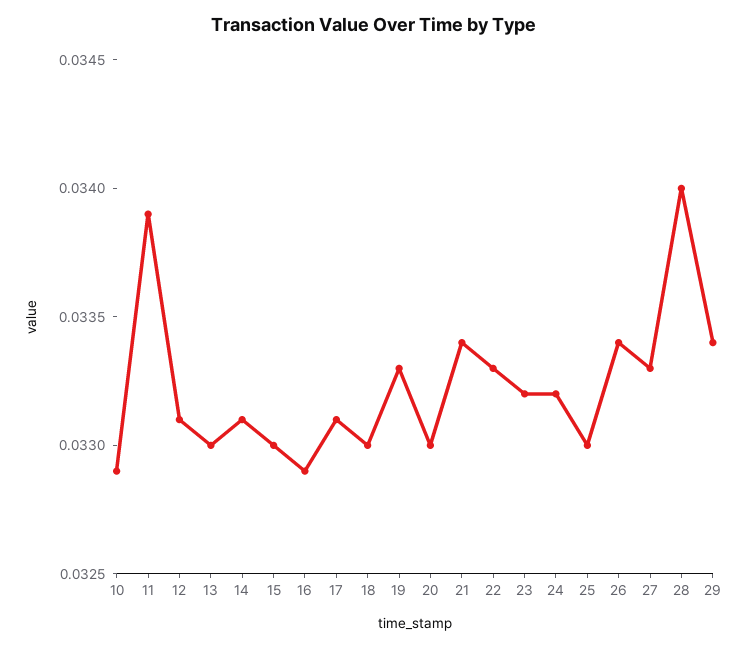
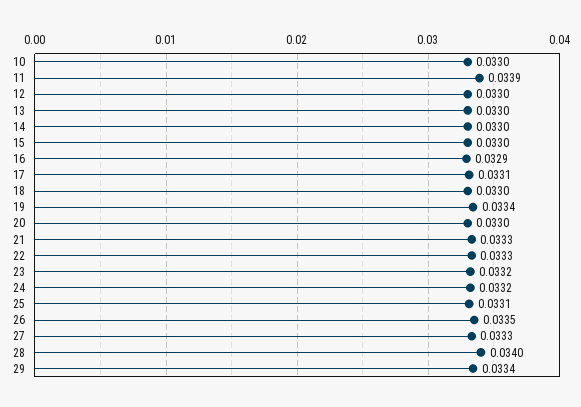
  {
-   "10": 0.0329,
+   "10": 0.033,
    "11": 0.0339,
-   "12": 0.0331,
+   "12": 0.033,
    "13": 0.033,
-   "14": 0.0331,
+   "14": 0.033,
    "15": 0.033,
    "16": 0.0329,
    "17": 0.0331,
    "18": 0.033,
-   "19": 0.0333,
+   "19": 0.0334,
    "20": 0.033,
-   "21": 0.0334,
+   "21": 0.0333,
    "22": 0.0333,
    "23": 0.0332,
    "24": 0.0332,
-   "25": 0.033,
+   "25": 0.0331,
-   "26": 0.0334,
+   "26": 0.0335,
    "27": 0.0333,
    "28": 0.034,
    "29": 0.0334
  }

